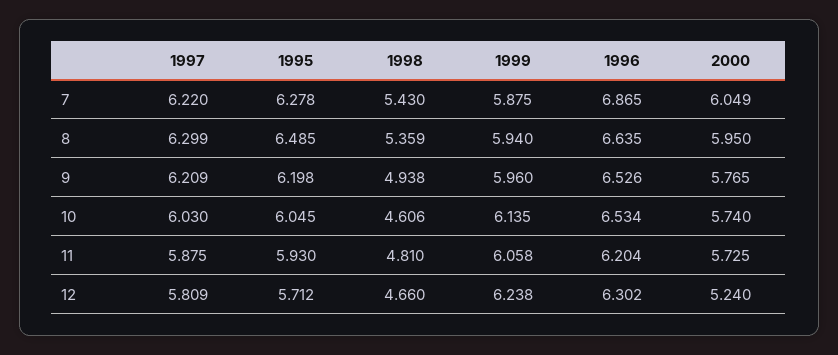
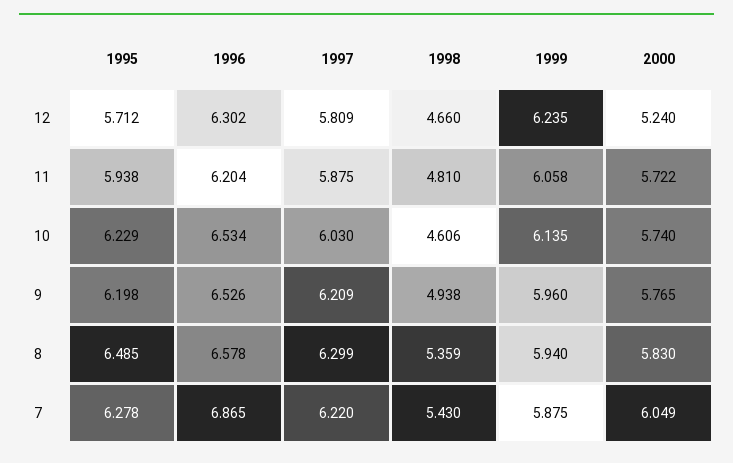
  {
    "1997": {
      "7": 6.22,
      "8": 6.299,
      "9": 6.209,
      "10": 6.03,
      "11": 5.875,
      "12": 5.809
    },
    "1995": {
      "7": 6.278,
      "8": 6.485,
      "9": 6.198,
-     "10": 6.045,
+     "10": 6.229,
-     "11": 5.93,
+     "11": 5.938,
      "12": 5.712
    },
    "1998": {
      "7": 5.43,
      "8": 5.359,
      "9": 4.938,
      "10": 4.606,
      "11": 4.81,
      "12": 4.66
    },
    "1999": {
      "7": 5.875,
      "8": 5.94,
      "9": 5.96,
      "10": 6.135,
      "11": 6.058,
-     "12": 6.238
+     "12": 6.235
    },
    "1996": {
      "7": 6.865,
-     "8": 6.635,
+     "8": 6.578,
      "9": 6.526,
      "10": 6.534,
      "11": 6.204,
      "12": 6.302
    },
    "2000": {
      "7": 6.049,
-     "8": 5.95,
+     "8": 5.83,
      "9": 5.765,
      "10": 5.74,
-     "11": 5.725,
+     "11": 5.722,
      "12": 5.24
    }
  }

